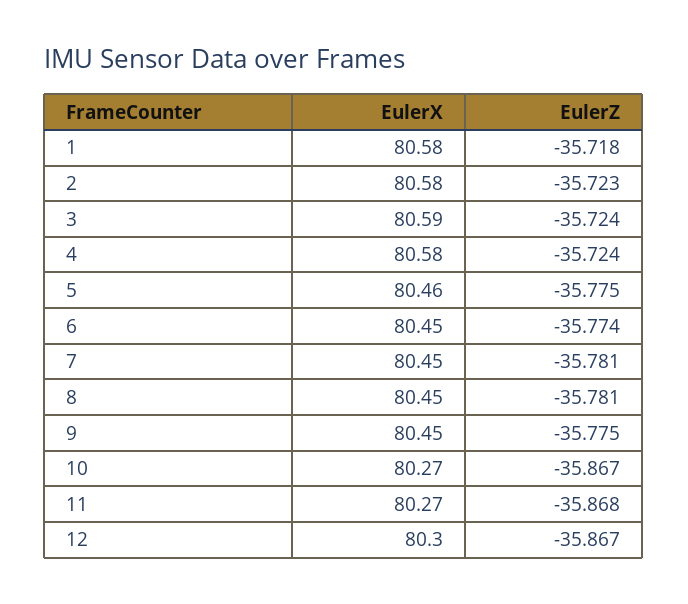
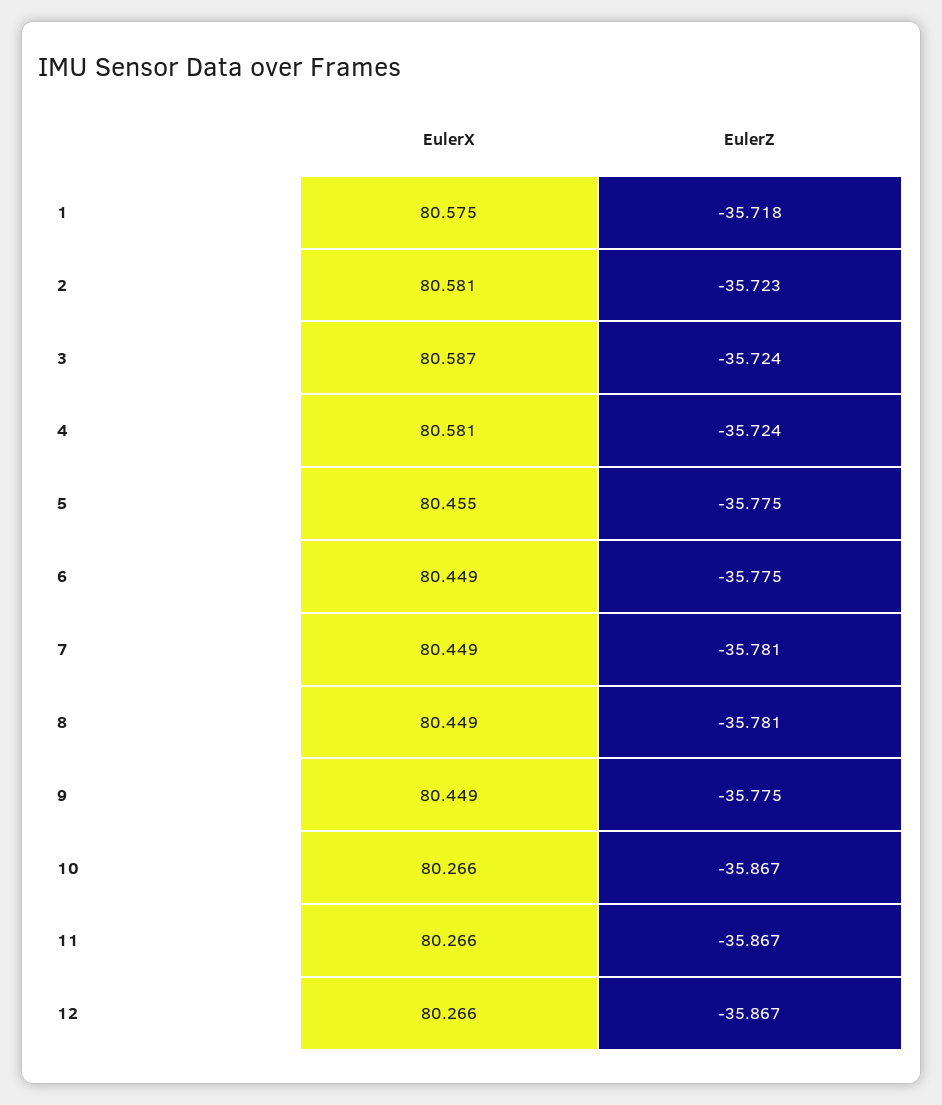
  {
    "EulerX": {
      "1": 80.575,
      "2": 80.581,
      "3": 80.587,
      "4": 80.581,
      "5": 80.455,
      "6": 80.449,
      "7": 80.449,
      "8": 80.449,
      "9": 80.449,
      "10": 80.266,
      "11": 80.266,
-     "12": 80.3
+     "12": 80.266
    },
    "EulerZ": {
      "1": -35.718,
      "2": -35.723,
      "3": -35.724,
      "4": -35.724,
      "5": -35.775,
-     "6": -35.774,
+     "6": -35.775,
      "7": -35.781,
      "8": -35.781,
      "9": -35.775,
      "10": -35.867,
-     "11": -35.868,
+     "11": -35.867,
      "12": -35.867
    }
  }

